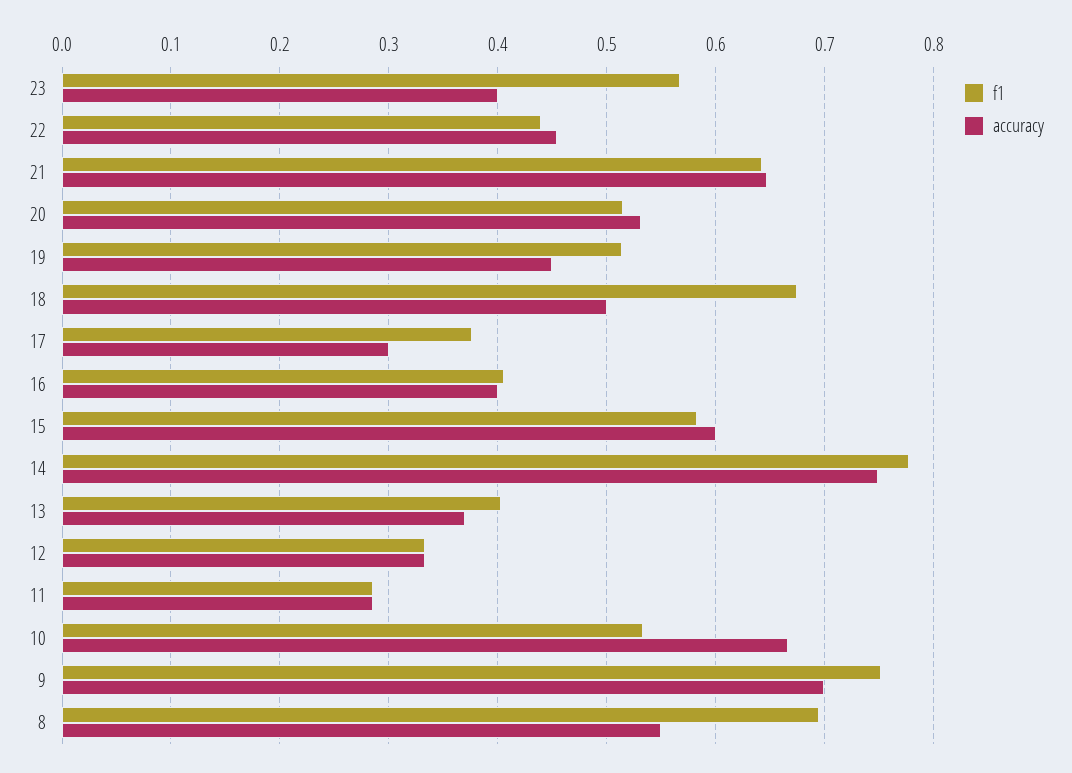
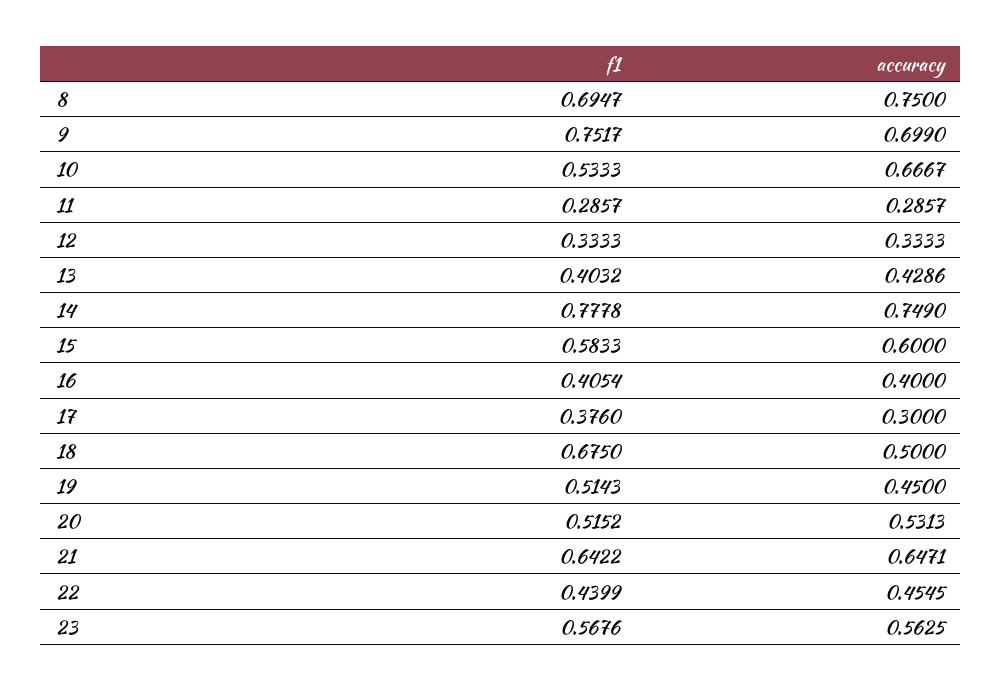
  {
    "f1": {
      "23": 0.5676,
      "22": 0.4399,
      "21": 0.6422,
      "20": 0.5152,
      "19": 0.5143,
      "18": 0.675,
      "17": 0.376,
      "16": 0.4054,
      "15": 0.5833,
      "14": 0.7778,
      "13": 0.4032,
      "12": 0.3333,
      "11": 0.2857,
      "10": 0.5333,
      "9": 0.7517,
      "8": 0.6947
    },
    "accuracy": {
-     "23": 0.4,
+     "23": 0.5625,
      "22": 0.4545,
      "21": 0.6471,
      "20": 0.5313,
      "19": 0.45,
      "18": 0.5,
      "17": 0.3,
      "16": 0.4,
      "15": 0.6,
      "14": 0.749,
-     "13": 0.37,
+     "13": 0.4286,
      "12": 0.3333,
      "11": 0.2857,
      "10": 0.6667,
      "9": 0.699,
-     "8": 0.55
+     "8": 0.75
    }
  }

